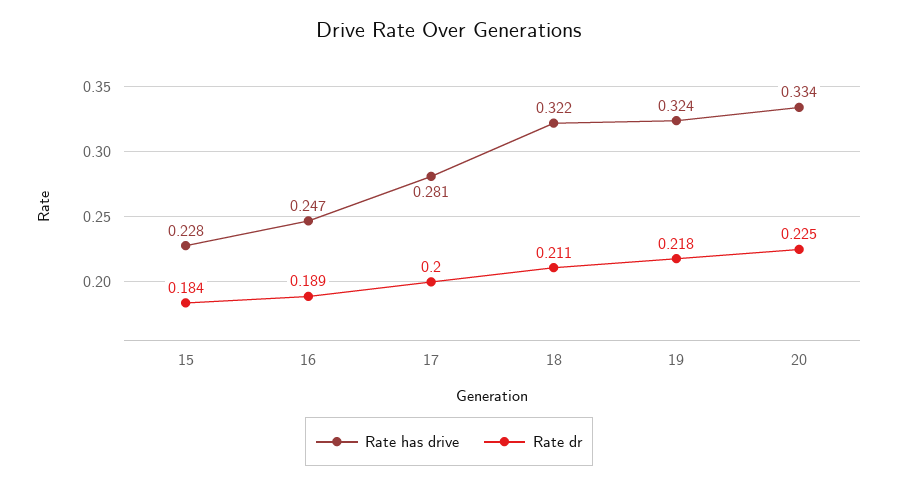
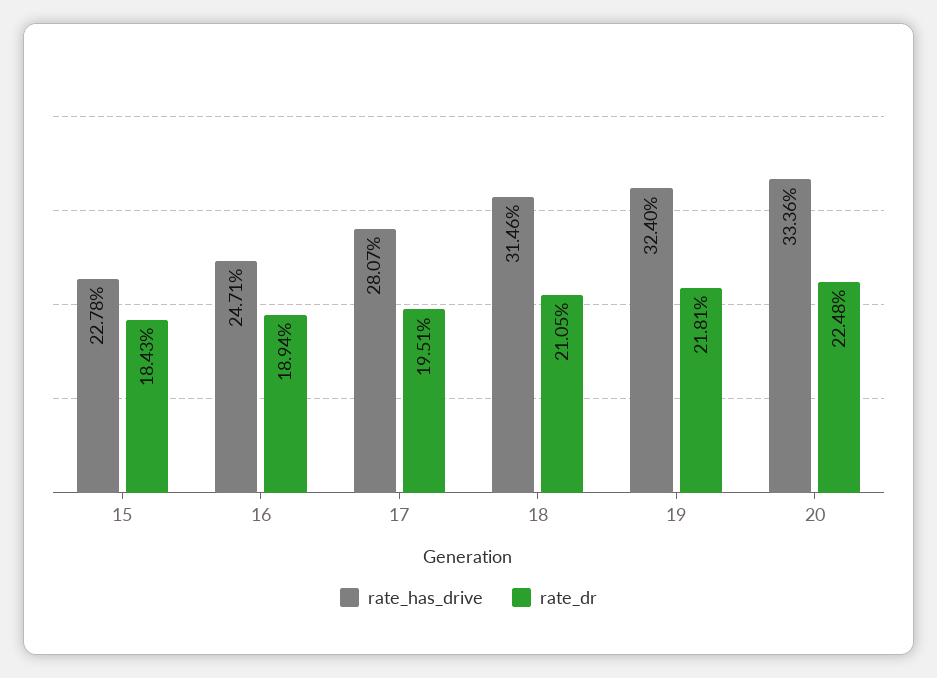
  {
    "Rate has drive": {
      "15": 0.2278,
      "16": 0.2471,
      "17": 0.2807,
-     "18": 0.322,
+     "18": 0.3146,
      "19": 0.324,
      "20": 0.3336
    },
    "Rate dr": {
      "15": 0.1843,
      "16": 0.1894,
-     "17": 0.2,
+     "17": 0.1951,
      "18": 0.2105,
      "19": 0.2181,
      "20": 0.2248
    }
  }

